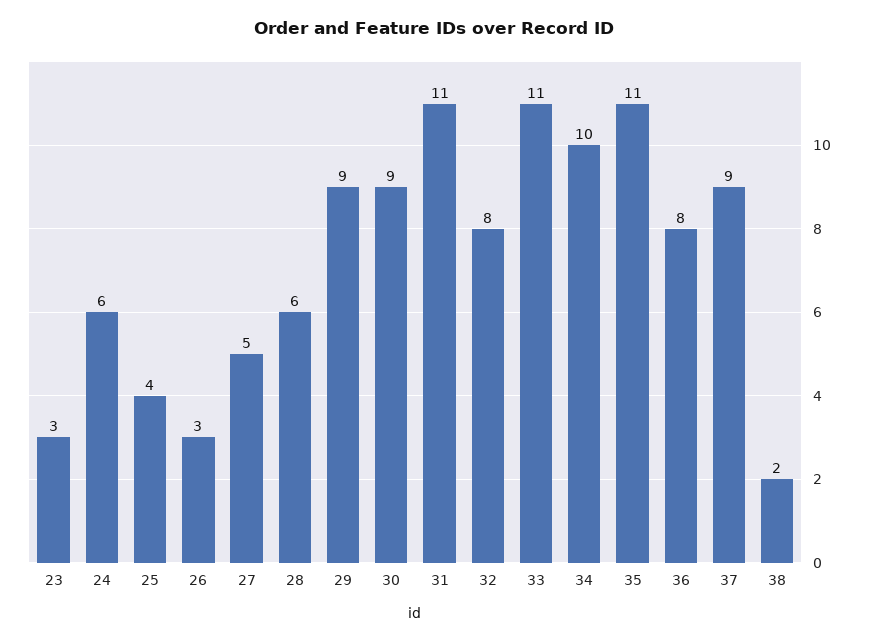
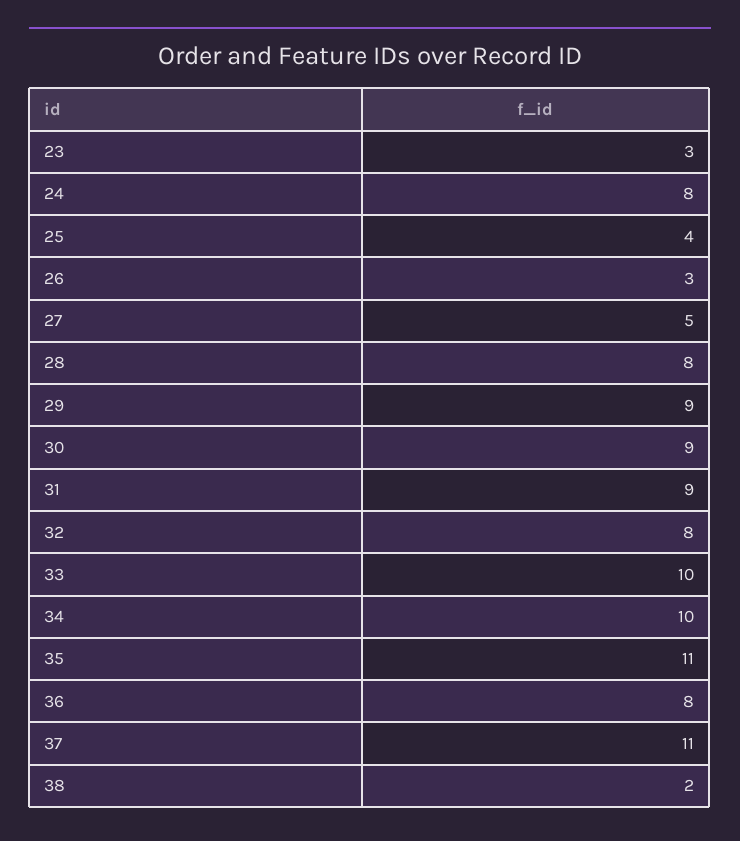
  {
    "23": 3,
-   "24": 6,
+   "24": 8,
    "25": 4,
    "26": 3,
    "27": 5,
-   "28": 6,
+   "28": 8,
    "29": 9,
    "30": 9,
-   "31": 11,
+   "31": 9,
    "32": 8,
-   "33": 11,
+   "33": 10,
    "34": 10,
    "35": 11,
    "36": 8,
-   "37": 9,
+   "37": 11,
    "38": 2
  }

